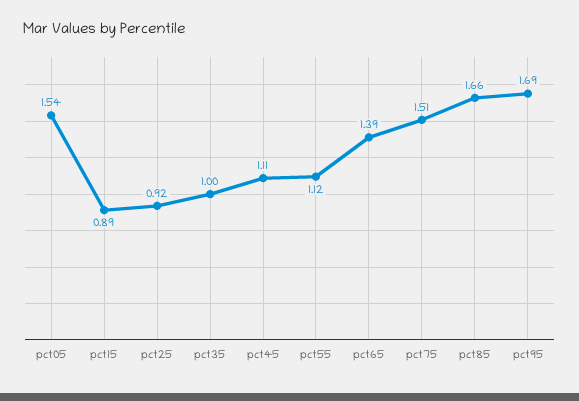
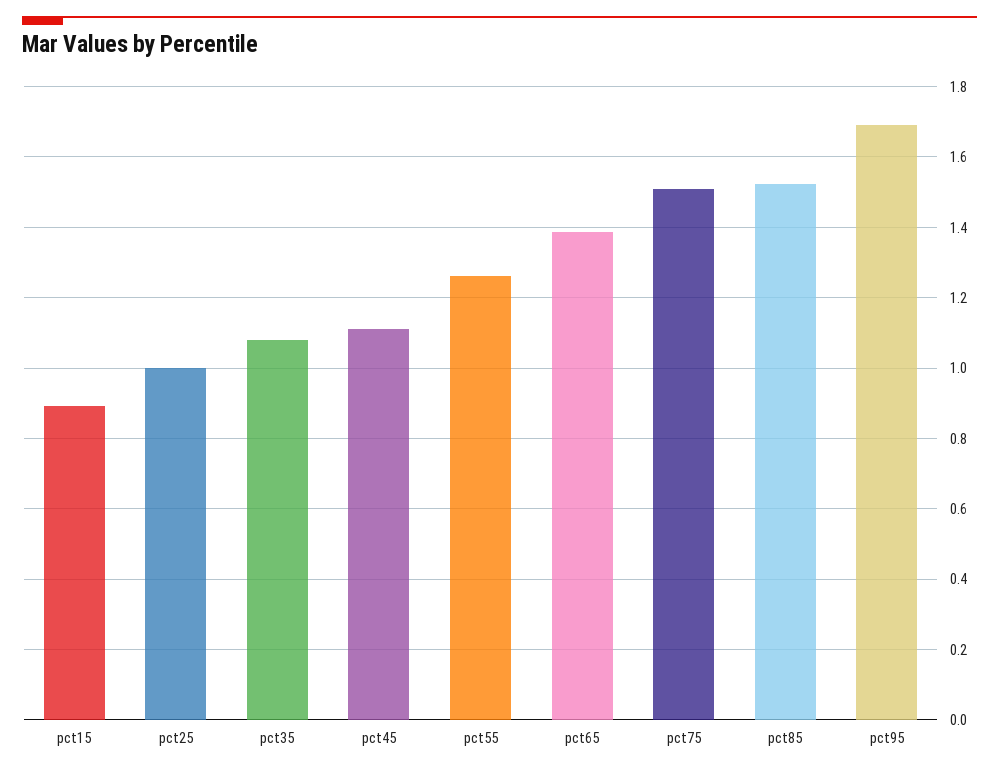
  {
-   "pct05": 1.54,
    "pct15": 0.89,
-   "pct25": 0.92,
+   "pct25": 1,
-   "pct35": 1,
+   "pct35": 1.08,
    "pct45": 1.11,
-   "pct55": 1.12,
+   "pct55": 1.26,
    "pct65": 1.39,
    "pct75": 1.51,
-   "pct85": 1.66,
+   "pct85": 1.52,
    "pct95": 1.69
  }

